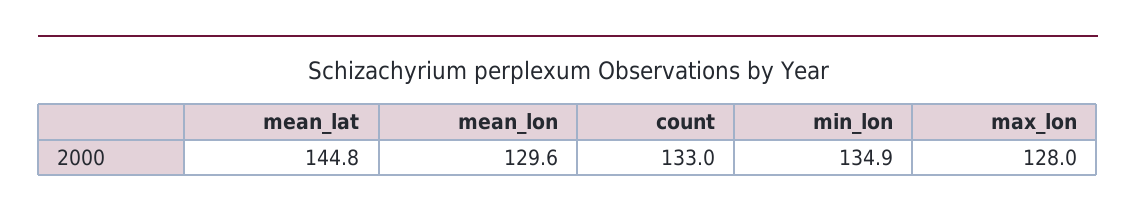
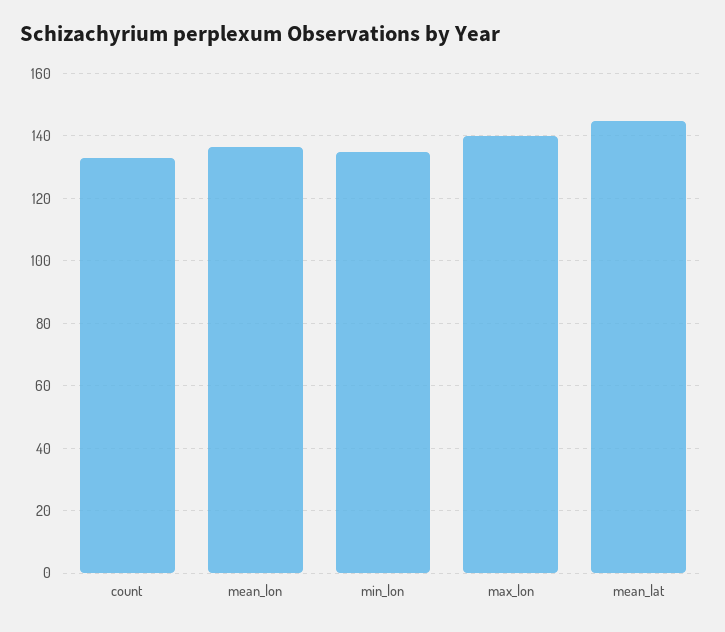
  {
    "mean_lat": 144.8,
-   "mean_lon": 129.6,
+   "mean_lon": 136,
    "count": 133,
    "min_lon": 134.9,
-   "max_lon": 128
+   "max_lon": 140
  }

